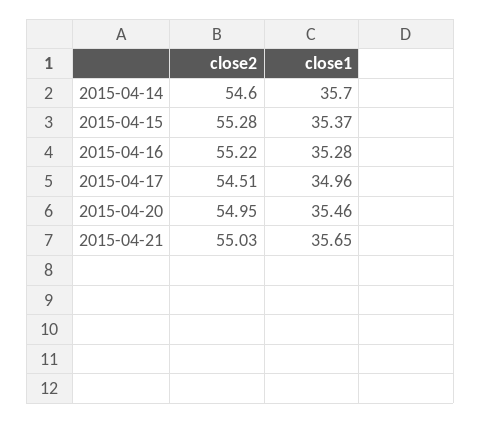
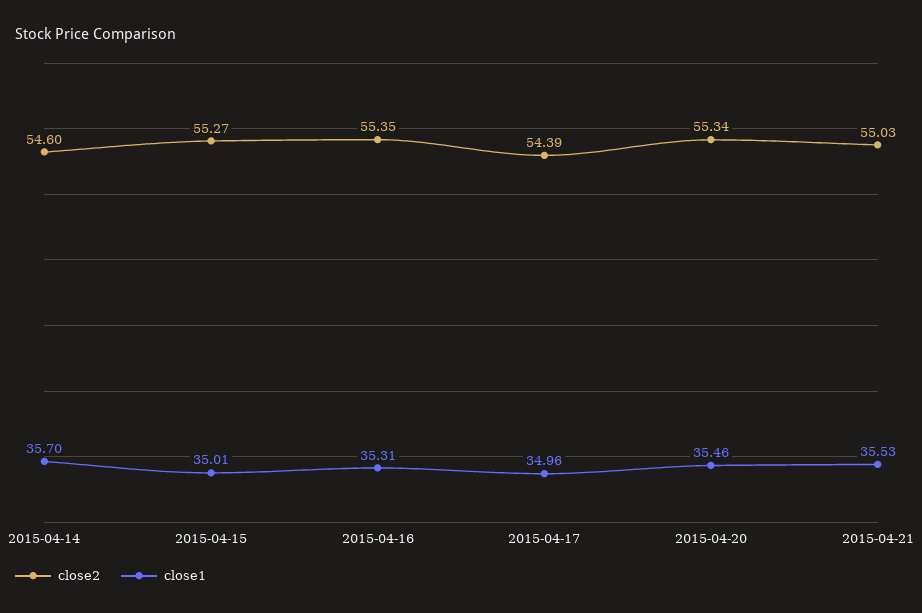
  {
    "close2": {
      "2015-04-14": 54.6,
-     "2015-04-15": 55.28,
+     "2015-04-15": 55.27,
-     "2015-04-16": 55.22,
+     "2015-04-16": 55.35,
-     "2015-04-17": 54.51,
+     "2015-04-17": 54.39,
-     "2015-04-20": 54.95,
+     "2015-04-20": 55.34,
      "2015-04-21": 55.03
    },
    "close1": {
      "2015-04-14": 35.7,
-     "2015-04-15": 35.37,
+     "2015-04-15": 35.01,
-     "2015-04-16": 35.28,
+     "2015-04-16": 35.31,
      "2015-04-17": 34.96,
      "2015-04-20": 35.46,
-     "2015-04-21": 35.65
+     "2015-04-21": 35.53
    }
  }

